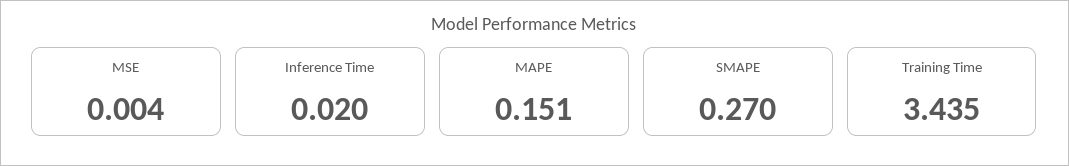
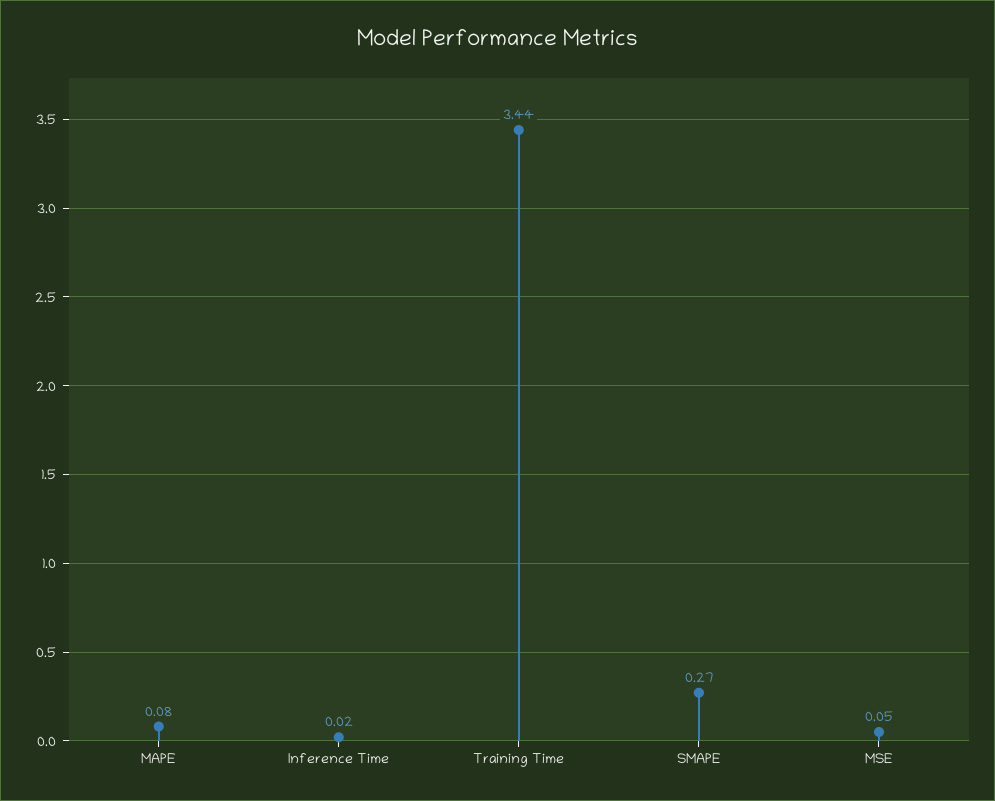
  {
-   "MSE": 0.004,
+   "MSE": 0.05,
    "Inference Time": 0.02,
-   "MAPE": 0.151,
+   "MAPE": 0.08,
    "SMAPE": 0.27,
    "Training Time": 3.435
  }

